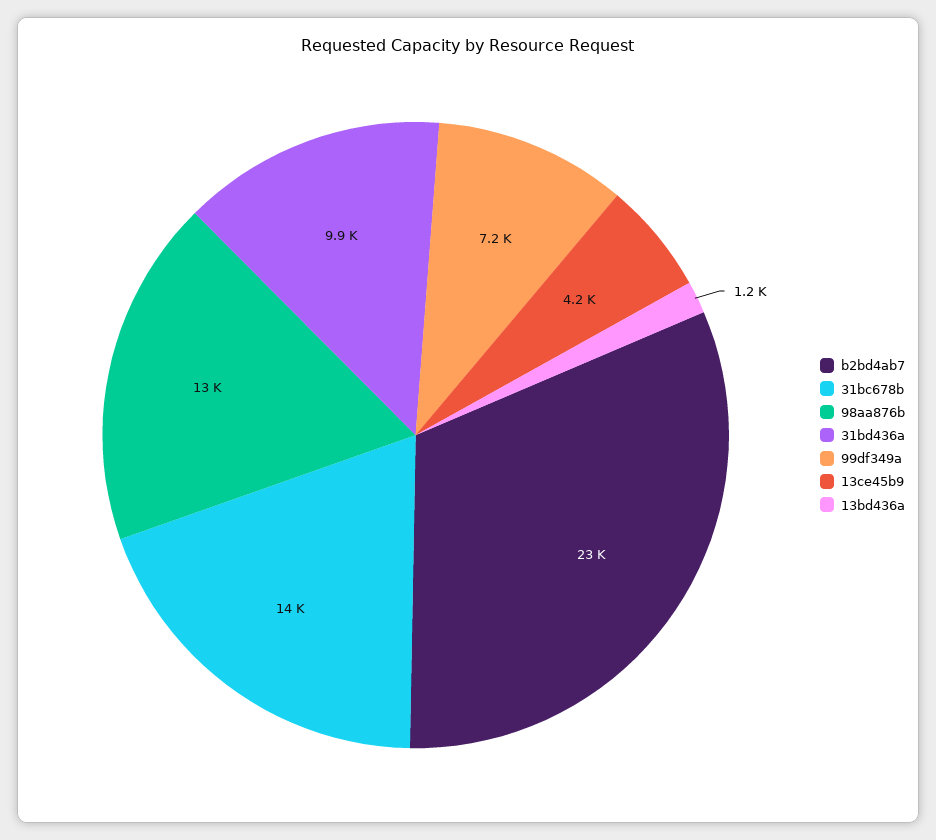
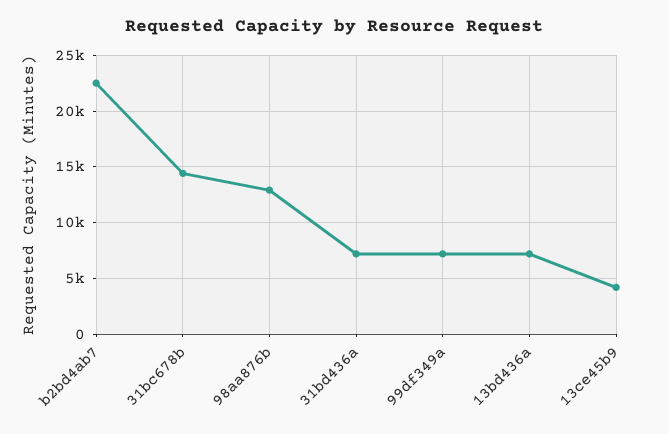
  {
    "b2bd4ab7": 23000,
    "31bc678b": 14000,
    "98aa876b": 13000,
-   "31bd436a": 9900,
+   "31bd436a": 7000,
    "99df349a": 7200,
    "13ce45b9": 4200,
-   "13bd436a": 1200
+   "13bd436a": 7000
  }

